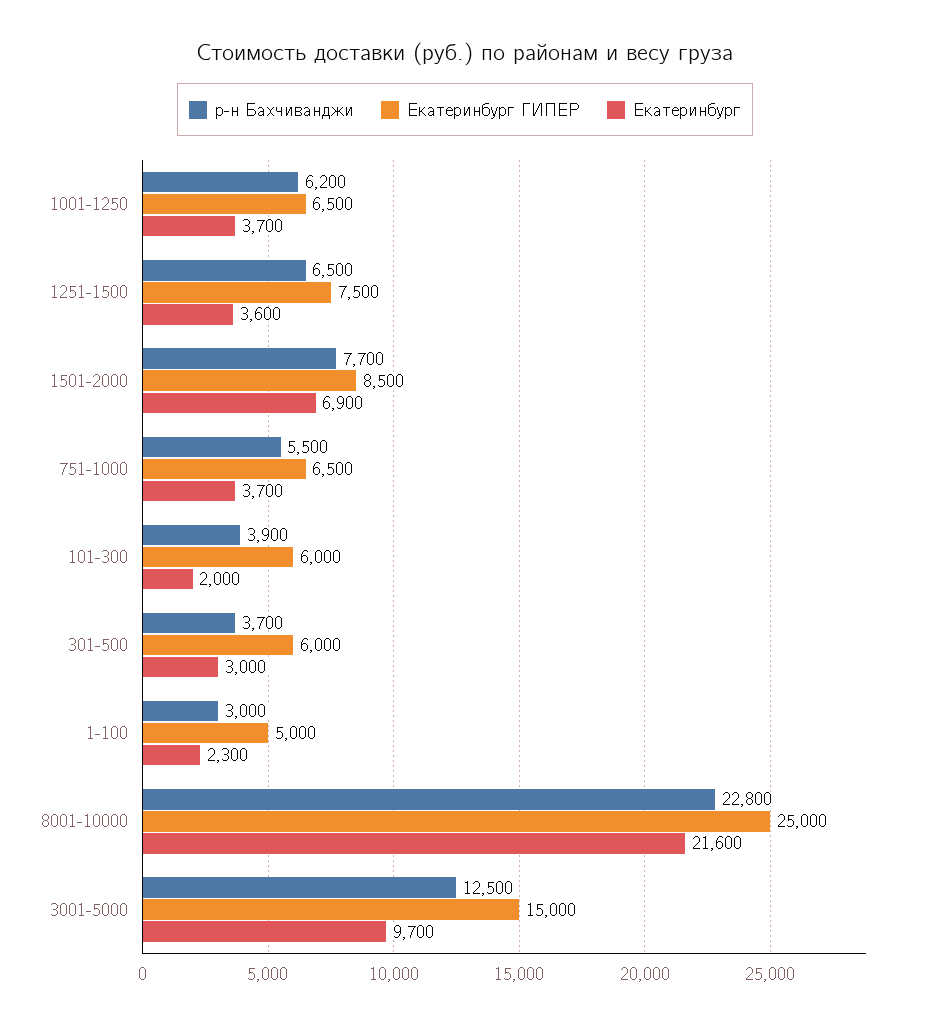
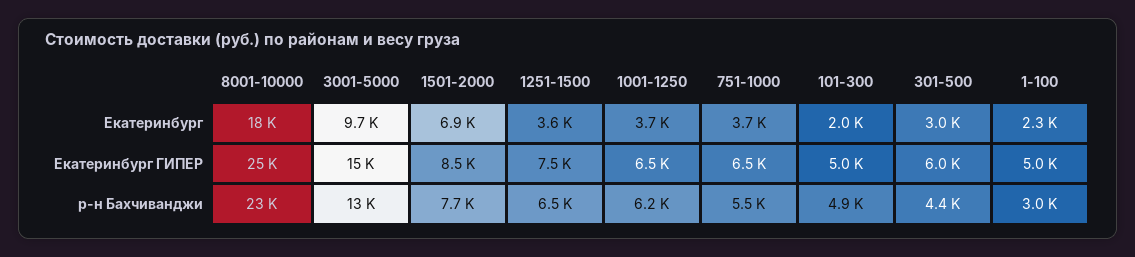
  {
    "р-н Бахчиванджи": {
      "1001-1250": 6200,
      "1251-1500": 6500,
      "1501-2000": 7700,
      "751-1000": 5500,
-     "101-300": 3900,
+     "101-300": 4900,
-     "301-500": 3700,
+     "301-500": 4400,
      "1-100": 3000,
      "8001-10000": 22800,
      "3001-5000": 12500
    },
    "Екатеринбург ГИПЕР": {
      "1001-1250": 6500,
      "1251-1500": 7500,
      "1501-2000": 8500,
      "751-1000": 6500,
-     "101-300": 6000,
+     "101-300": 5000,
      "301-500": 6000,
      "1-100": 5000,
      "8001-10000": 25000,
      "3001-5000": 15000
    },
    "Екатеринбург": {
      "1001-1250": 3700,
      "1251-1500": 3600,
      "1501-2000": 6900,
      "751-1000": 3700,
      "101-300": 2000,
      "301-500": 3000,
      "1-100": 2300,
-     "8001-10000": 21600,
+     "8001-10000": 18000,
      "3001-5000": 9700
    }
  }

